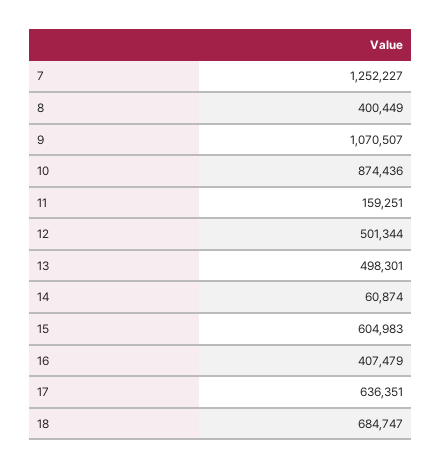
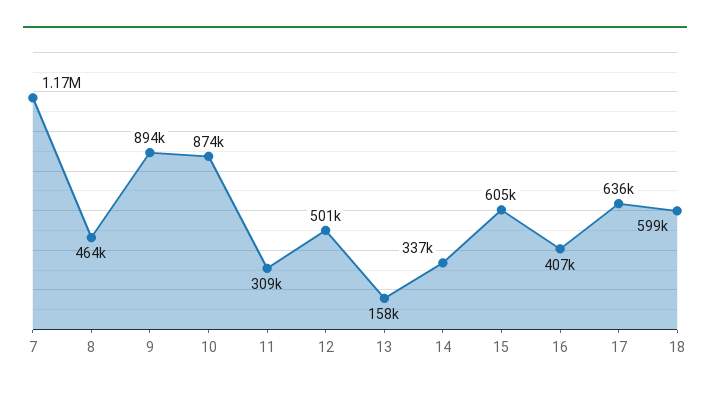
  {
-   "7": 1252227,
+   "7": 1170000,
-   "8": 400449,
+   "8": 464000,
-   "9": 1070507,
+   "9": 894000,
    "10": 874436,
-   "11": 159251,
+   "11": 309000,
    "12": 501344,
-   "13": 498301,
+   "13": 158000,
-   "14": 60874,
+   "14": 337000,
    "15": 604983,
    "16": 407479,
    "17": 636351,
-   "18": 684747
+   "18": 599000
  }

